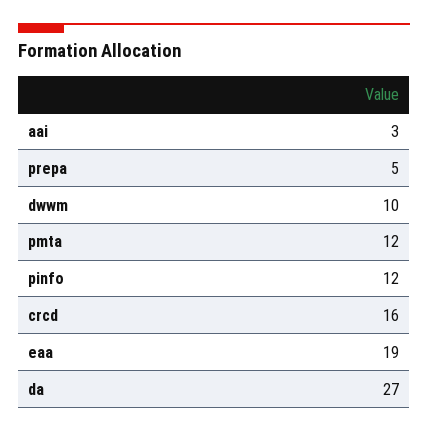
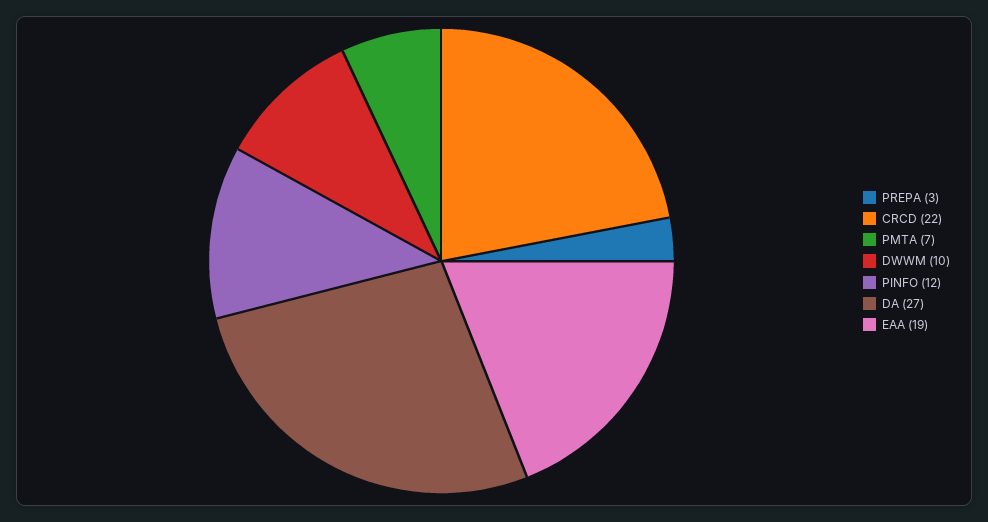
  {
-   "aai": 3,
-   "prepa": 5,
+   "prepa": 3,
    "dwwm": 10,
-   "pmta": 12,
+   "pmta": 7,
    "pinfo": 12,
-   "crcd": 16,
+   "crcd": 22,
    "eaa": 19,
    "da": 27
  }

